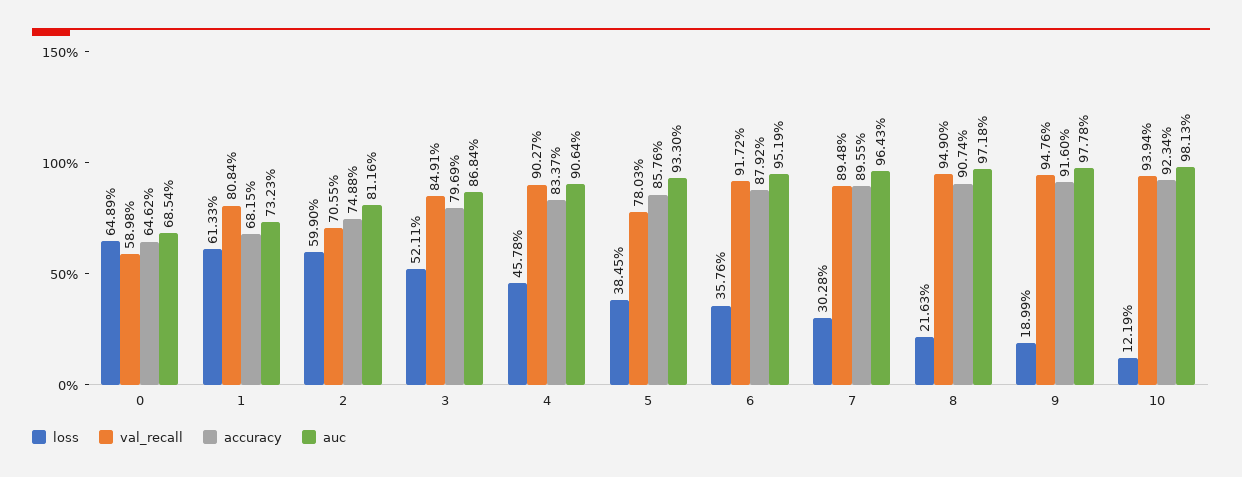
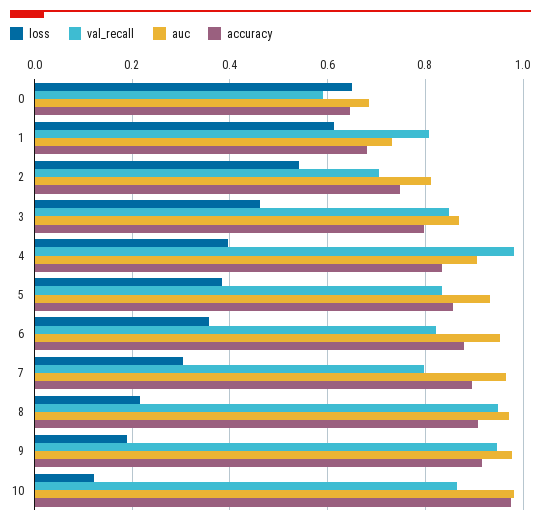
  {
    "loss": {
      "0": 0.6489,
      "1": 0.6133,
-     "2": 0.599,
+     "2": 0.54,
-     "3": 0.5211,
+     "3": 0.46,
-     "4": 0.4578,
+     "4": 0.4,
      "5": 0.3845,
      "6": 0.3576,
      "7": 0.3028,
      "8": 0.2163,
      "9": 0.1899,
      "10": 0.1219
    },
    "val_recall": {
      "0": 0.5898,
      "1": 0.8084,
      "2": 0.7055,
      "3": 0.8491,
-     "4": 0.9027,
+     "4": 0.98,
-     "5": 0.7803,
+     "5": 0.84,
-     "6": 0.9172,
+     "6": 0.82,
-     "7": 0.8948,
+     "7": 0.8,
      "8": 0.949,
      "9": 0.9476,
-     "10": 0.9394
+     "10": 0.86
    },
    "accuracy": {
      "0": 0.6462,
      "1": 0.6815,
      "2": 0.7488,
      "3": 0.7969,
      "4": 0.8337,
      "5": 0.8576,
      "6": 0.8792,
      "7": 0.8955,
      "8": 0.9074,
      "9": 0.916,
-     "10": 0.9234
+     "10": 0.98
    },
    "auc": {
      "0": 0.6854,
      "1": 0.7323,
      "2": 0.8116,
      "3": 0.8684,
      "4": 0.9064,
      "5": 0.933,
      "6": 0.9519,
      "7": 0.9643,
      "8": 0.9718,
      "9": 0.9778,
      "10": 0.9813
    }
  }

